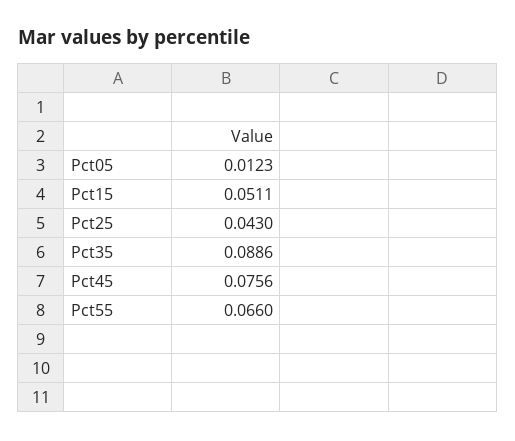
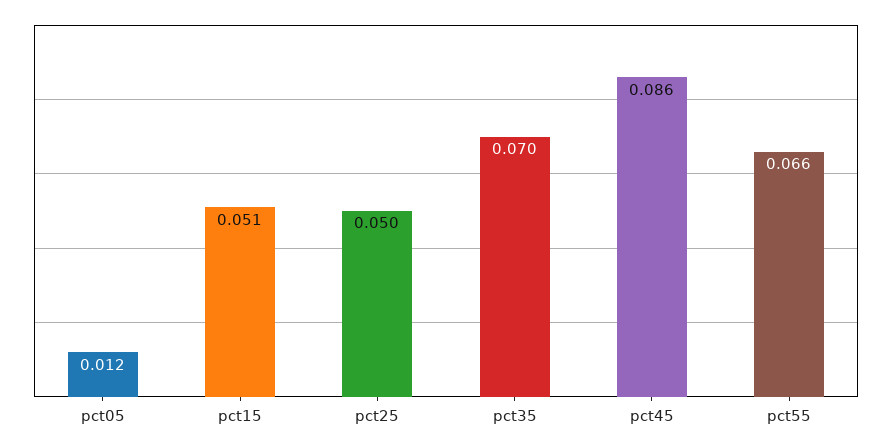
  {
    "Pct05": 0.0123,
    "Pct15": 0.0511,
-   "Pct25": 0.043,
+   "Pct25": 0.05,
-   "Pct35": 0.0886,
+   "Pct35": 0.07,
-   "Pct45": 0.0756,
+   "Pct45": 0.086,
    "Pct55": 0.066
  }

